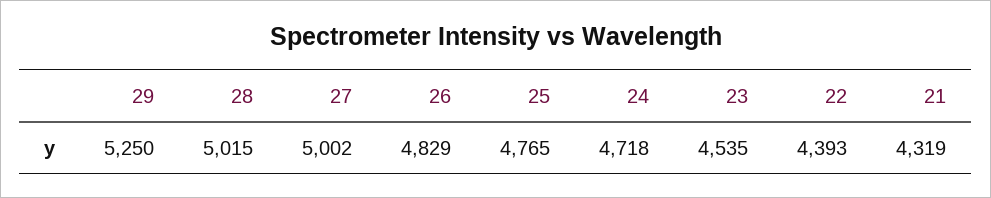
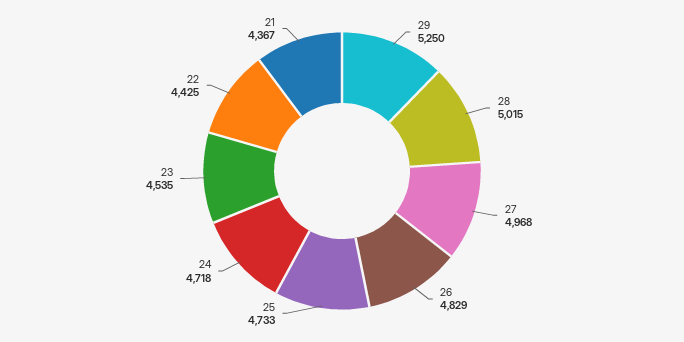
  {
    "29": 5250,
    "28": 5015,
-   "27": 5002,
+   "27": 4968,
    "26": 4829,
-   "25": 4765,
+   "25": 4733,
    "24": 4718,
    "23": 4535,
-   "22": 4393,
+   "22": 4425,
-   "21": 4319
+   "21": 4367
  }

